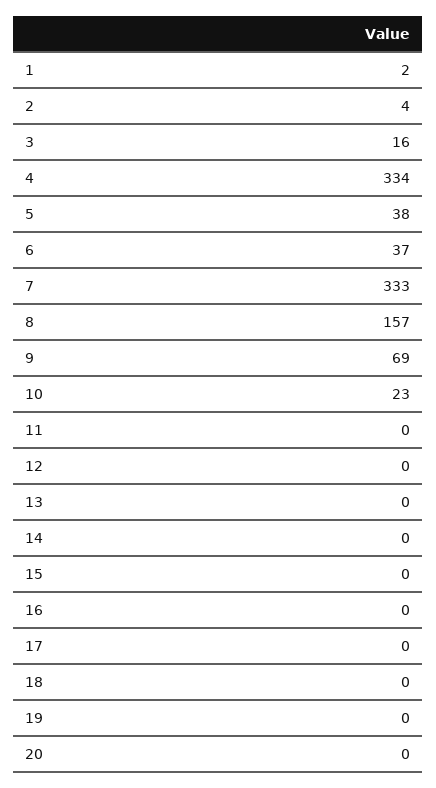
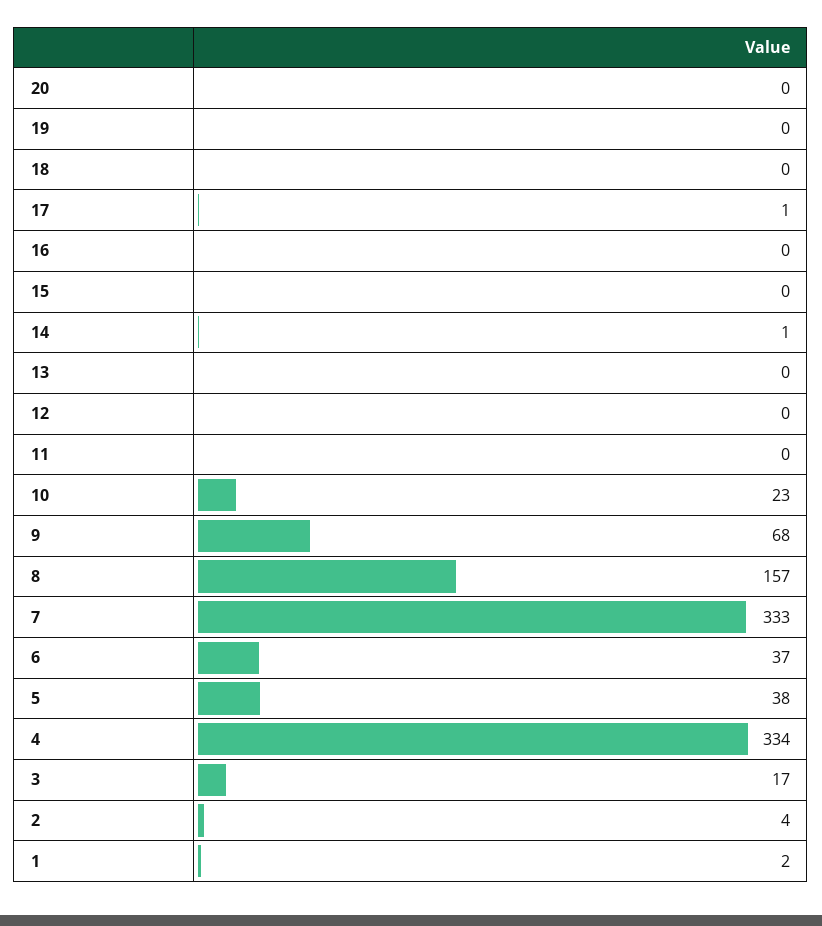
  {
    "1": 2,
    "2": 4,
-   "3": 16,
+   "3": 17,
    "4": 334,
    "5": 38,
    "6": 37,
    "7": 333,
    "8": 157,
-   "9": 69,
+   "9": 68,
    "10": 23,
    "11": 0,
    "12": 0,
    "13": 0,
-   "14": 0,
+   "14": 1,
    "15": 0,
    "16": 0,
-   "17": 0,
+   "17": 1,
    "18": 0,
    "19": 0,
    "20": 0
  }

